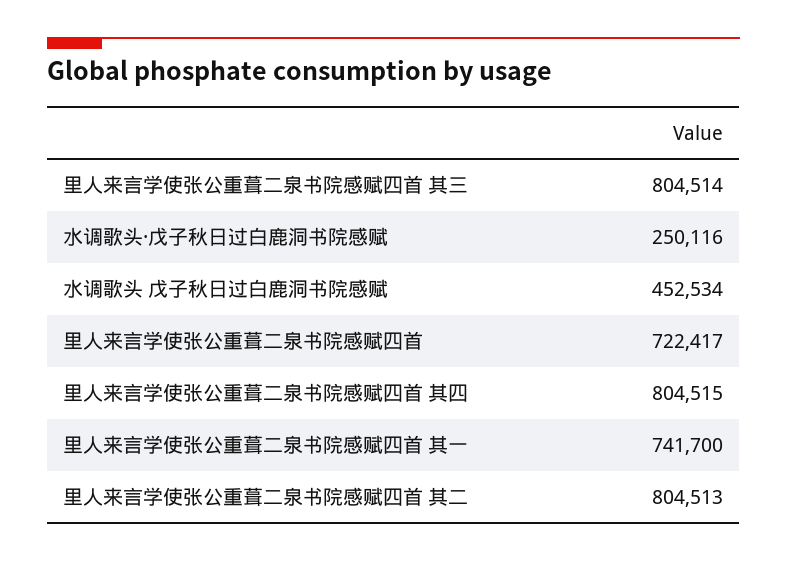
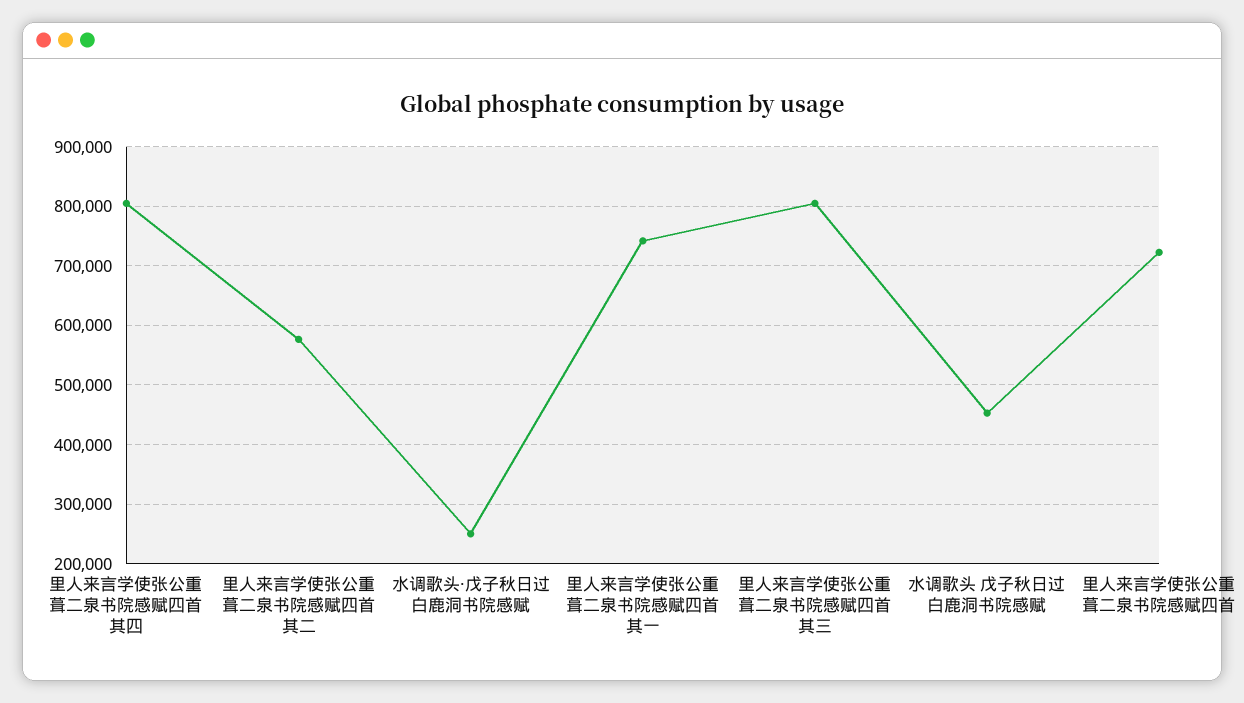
  {
    "里人来言学使张公重葺二泉书院感赋四首 其三": 804514,
    "水调歌头·戊子秋日过白鹿洞书院感赋": 250116,
    "水调歌头 戊子秋日过白鹿洞书院感赋": 452534,
    "里人来言学使张公重葺二泉书院感赋四首": 722417,
    "里人来言学使张公重葺二泉书院感赋四首 其四": 804515,
    "里人来言学使张公重葺二泉书院感赋四首 其一": 741700,
-   "里人来言学使张公重葺二泉书院感赋四首 其二": 804513
+   "里人来言学使张公重葺二泉书院感赋四首 其二": 580000
  }

